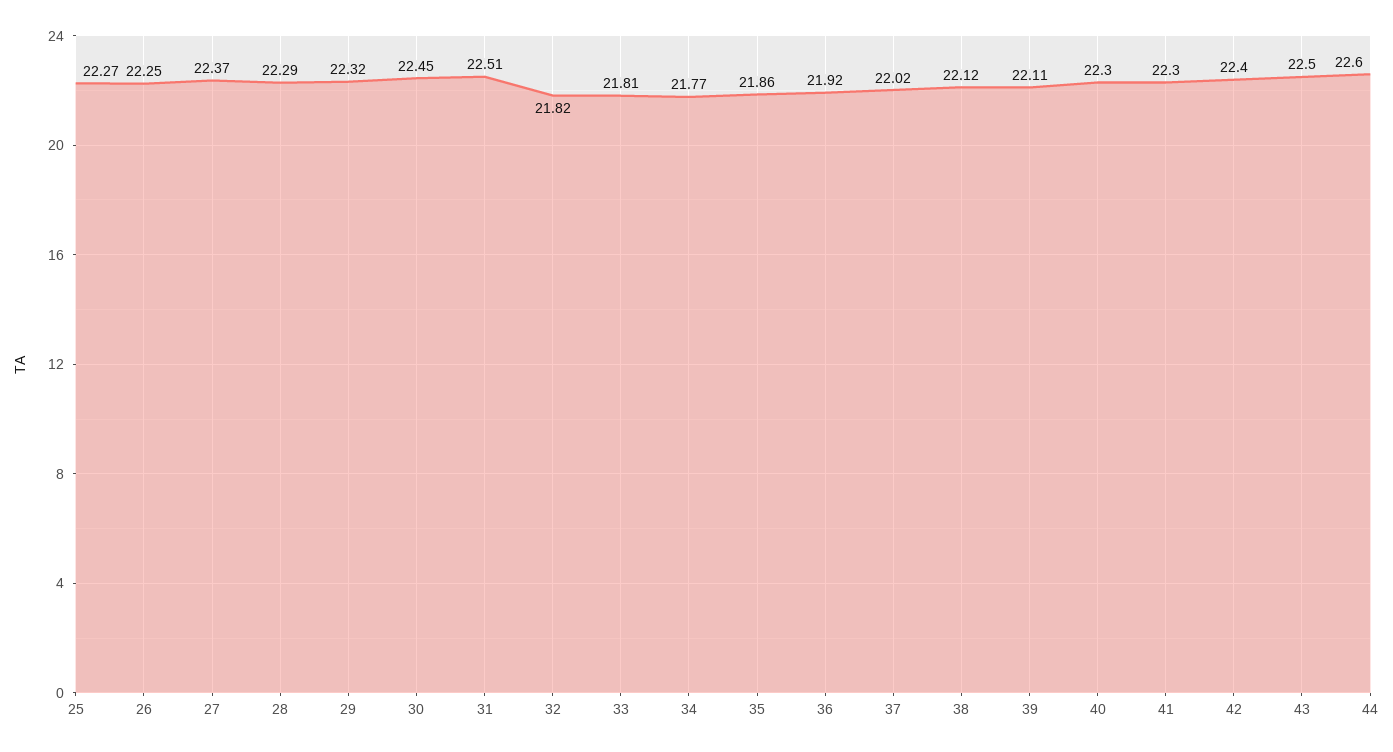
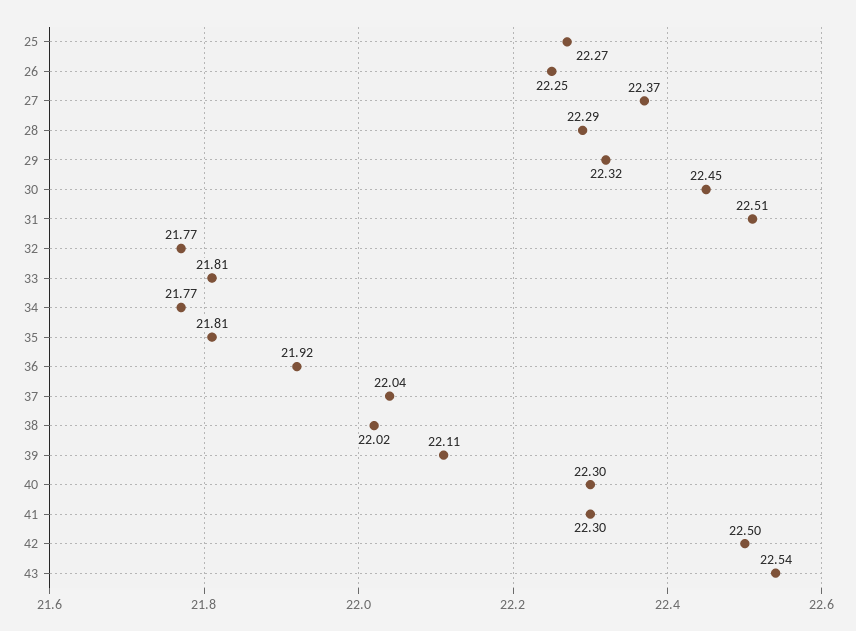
  {
    "25": 22.27,
    "26": 22.25,
    "27": 22.37,
    "28": 22.29,
    "29": 22.32,
    "30": 22.45,
    "31": 22.51,
-   "32": 21.82,
+   "32": 21.77,
    "33": 21.81,
    "34": 21.77,
-   "35": 21.86,
+   "35": 21.81,
    "36": 21.92,
-   "37": 22.02,
+   "37": 22.04,
-   "38": 22.12,
+   "38": 22.02,
    "39": 22.11,
    "40": 22.3,
    "41": 22.3,
-   "42": 22.4,
+   "42": 22.5,
-   "43": 22.5,
+   "43": 22.54
-   "44": 22.6
  }

